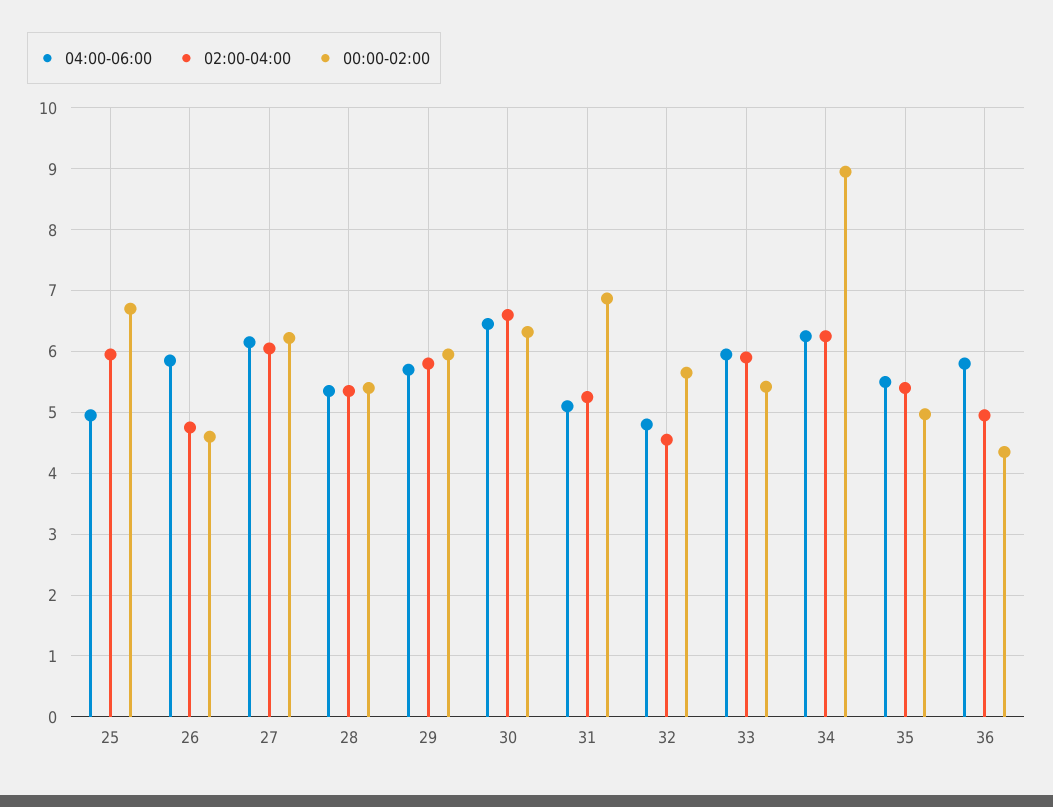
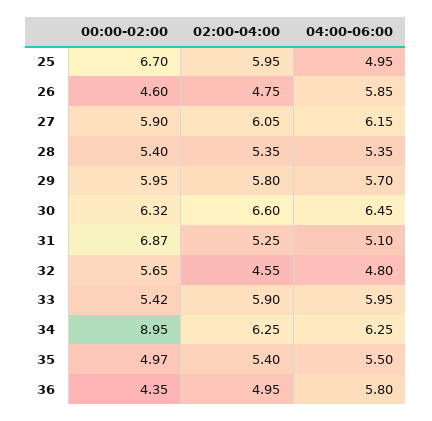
  {
    "04:00-06:00": {
      "25": 4.95,
      "26": 5.85,
      "27": 6.15,
      "28": 5.35,
      "29": 5.7,
      "30": 6.45,
      "31": 5.1,
      "32": 4.8,
      "33": 5.95,
      "34": 6.25,
      "35": 5.5,
      "36": 5.8
    },
    "02:00-04:00": {
      "25": 5.95,
      "26": 4.75,
      "27": 6.05,
      "28": 5.35,
      "29": 5.8,
      "30": 6.6,
      "31": 5.25,
      "32": 4.55,
      "33": 5.9,
      "34": 6.25,
      "35": 5.4,
      "36": 4.95
    },
    "00:00-02:00": {
      "25": 6.7,
      "26": 4.6,
-     "27": 6.2,
+     "27": 5.9,
      "28": 5.4,
      "29": 5.95,
      "30": 6.32,
      "31": 6.87,
      "32": 5.65,
      "33": 5.42,
      "34": 8.95,
      "35": 4.97,
      "36": 4.35
    }
  }

